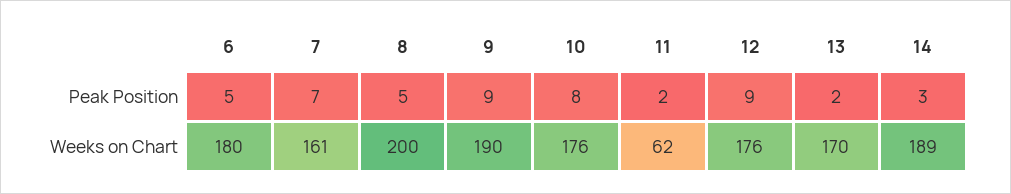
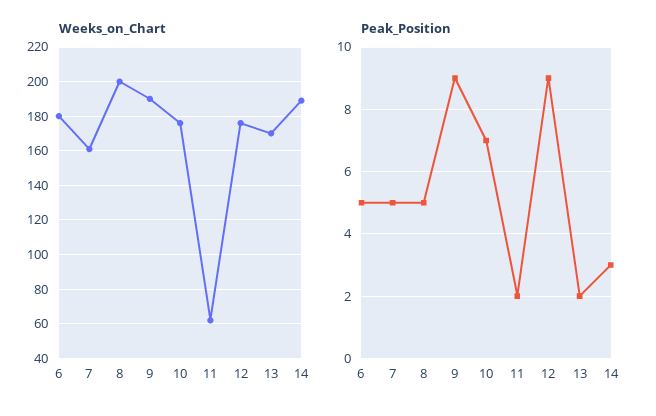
  {
    "Peak Position": {
      "6": 5,
-     "7": 7,
+     "7": 5,
      "8": 5,
      "9": 9,
-     "10": 8,
+     "10": 7,
      "11": 2,
      "12": 9,
      "13": 2,
      "14": 3
    },
    "Weeks on Chart": {
      "6": 180,
      "7": 161,
      "8": 200,
      "9": 190,
      "10": 176,
      "11": 62,
      "12": 176,
      "13": 170,
      "14": 189
    }
  }

